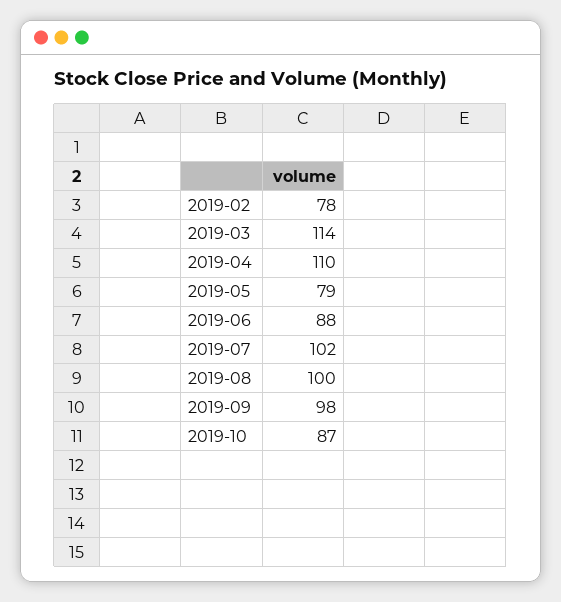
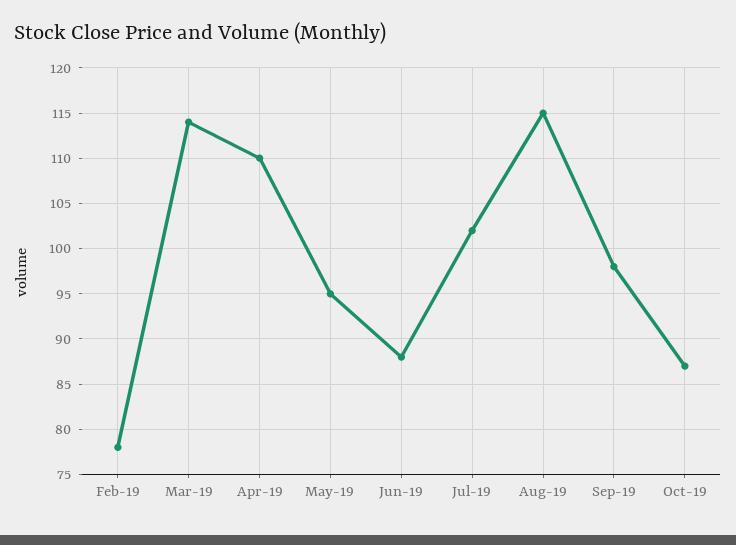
  {
    "2019-02": 78,
    "2019-03": 114,
    "2019-04": 110,
-   "2019-05": 79,
+   "2019-05": 95,
    "2019-06": 88,
    "2019-07": 102,
-   "2019-08": 100,
+   "2019-08": 115,
    "2019-09": 98,
    "2019-10": 87
  }

